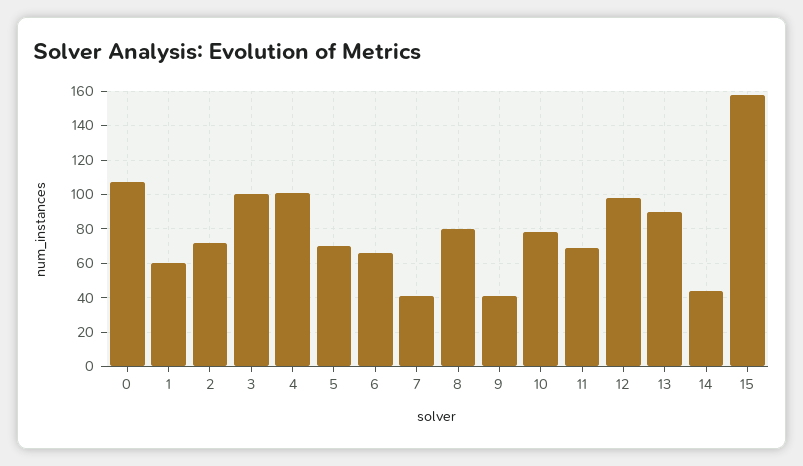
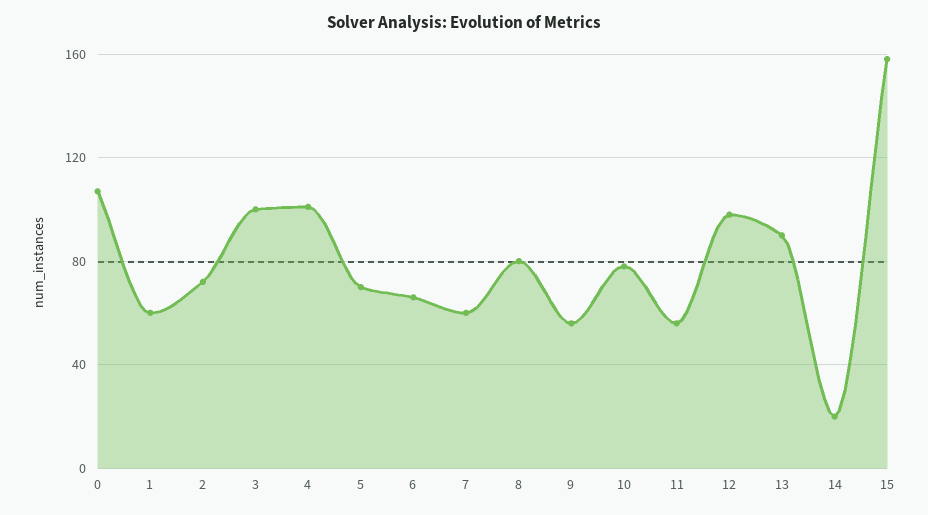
  {
    "0": 105,
    "1": 60,
    "2": 70,
    "3": 100,
    "4": 100,
    "5": 70,
    "6": 65,
-   "7": 40,
+   "7": 60,
    "8": 80,
-   "9": 40,
+   "9": 55,
    "10": 80,
-   "11": 70,
+   "11": 55,
    "12": 100,
    "13": 90,
-   "14": 45,
+   "14": 20,
    "15": 160
  }

